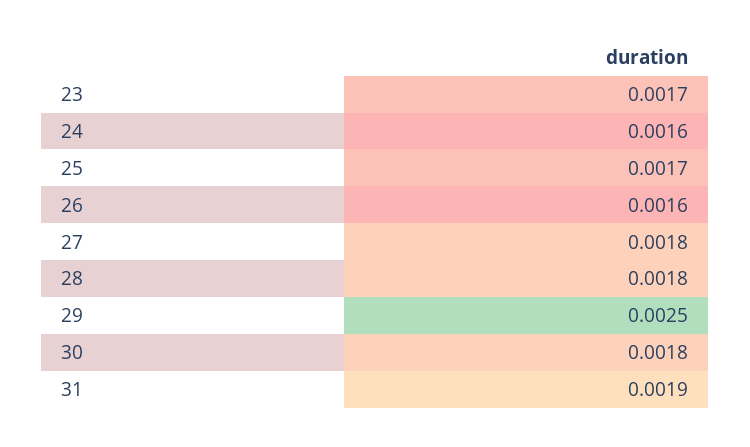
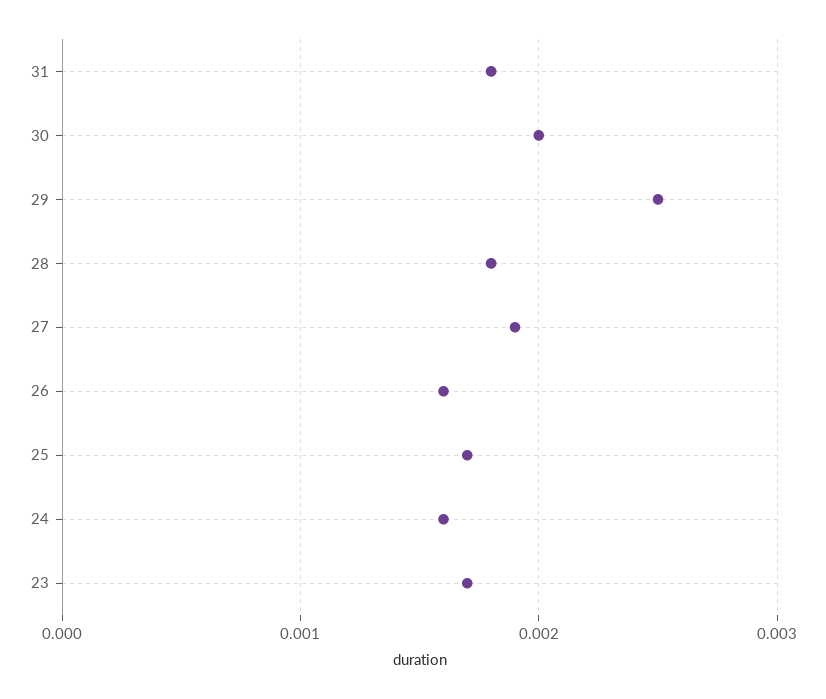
  {
    "23": 0.0017,
    "24": 0.0016,
    "25": 0.0017,
    "26": 0.0016,
-   "27": 0.0018,
+   "27": 0.0019,
    "28": 0.0018,
    "29": 0.0025,
-   "30": 0.0018,
+   "30": 0.002,
-   "31": 0.0019
+   "31": 0.0018
  }

